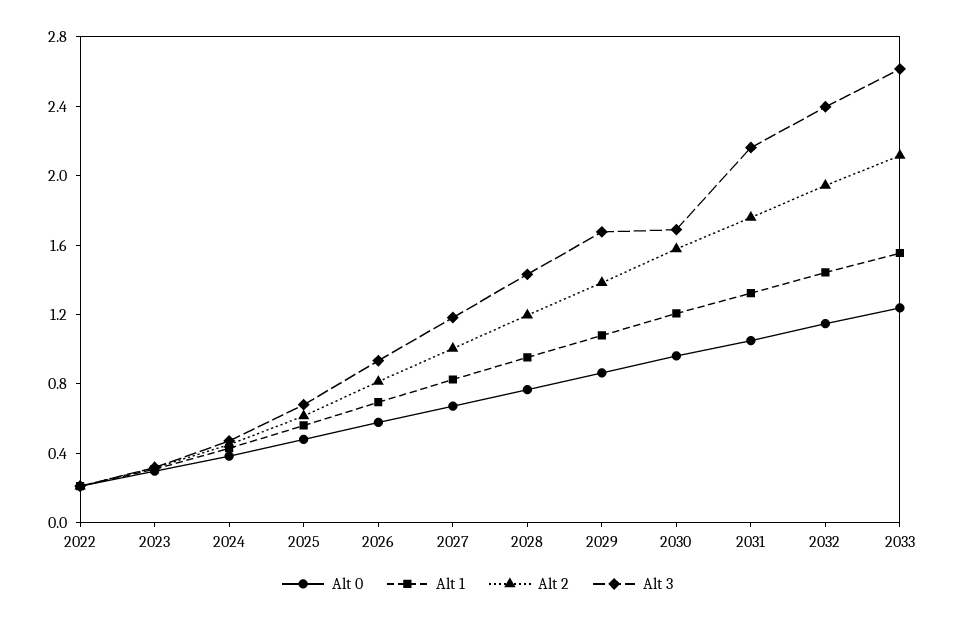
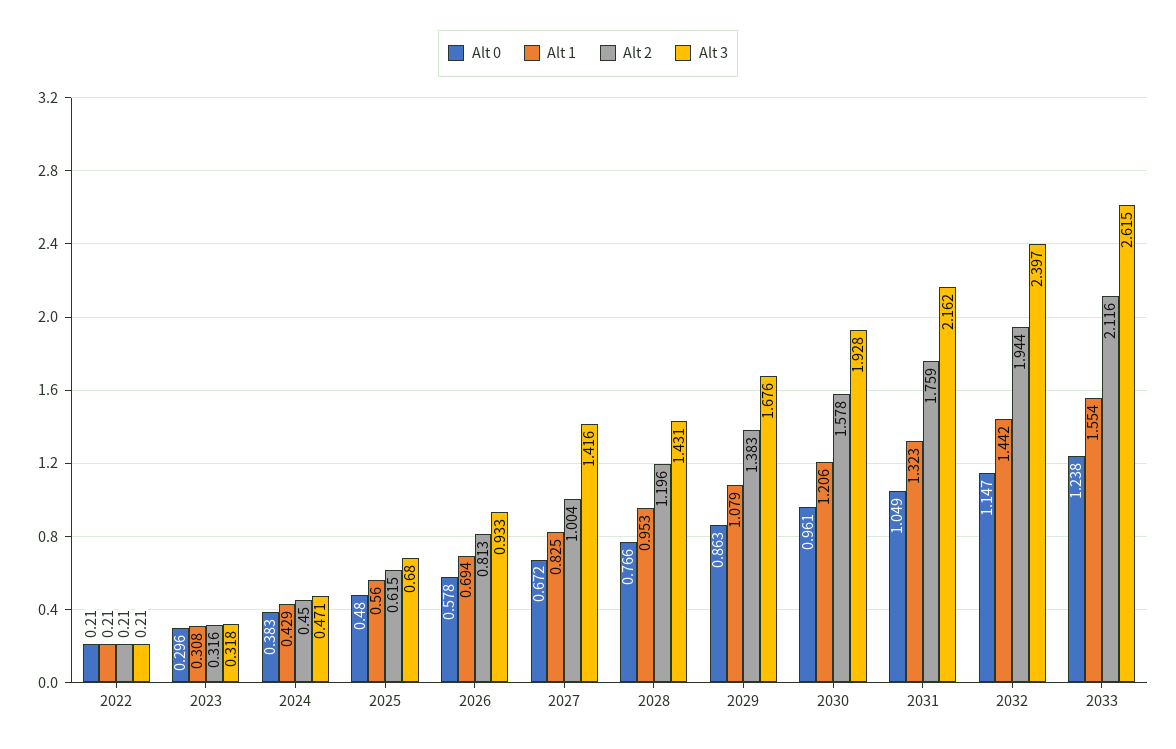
  {
    "Alt 0": {
      "2022": 0.21,
      "2023": 0.296,
      "2024": 0.383,
      "2025": 0.48,
      "2026": 0.578,
      "2027": 0.672,
      "2028": 0.766,
      "2029": 0.863,
      "2030": 0.961,
      "2031": 1.049,
      "2032": 1.147,
      "2033": 1.238
    },
    "Alt 1": {
      "2022": 0.21,
      "2023": 0.308,
      "2024": 0.429,
      "2025": 0.56,
      "2026": 0.694,
      "2027": 0.825,
      "2028": 0.953,
      "2029": 1.079,
      "2030": 1.206,
      "2031": 1.323,
      "2032": 1.442,
      "2033": 1.554
    },
    "Alt 2": {
      "2022": 0.21,
      "2023": 0.316,
      "2024": 0.45,
      "2025": 0.615,
      "2026": 0.813,
      "2027": 1.004,
      "2028": 1.196,
      "2029": 1.383,
      "2030": 1.578,
      "2031": 1.759,
      "2032": 1.944,
      "2033": 2.116
    },
    "Alt 3": {
      "2022": 0.21,
      "2023": 0.318,
      "2024": 0.471,
      "2025": 0.68,
      "2026": 0.933,
-     "2027": 1.2,
+     "2027": 1.416,
      "2028": 1.431,
      "2029": 1.676,
-     "2030": 1.7,
+     "2030": 1.928,
      "2031": 2.162,
      "2032": 2.397,
      "2033": 2.615
    }
  }

